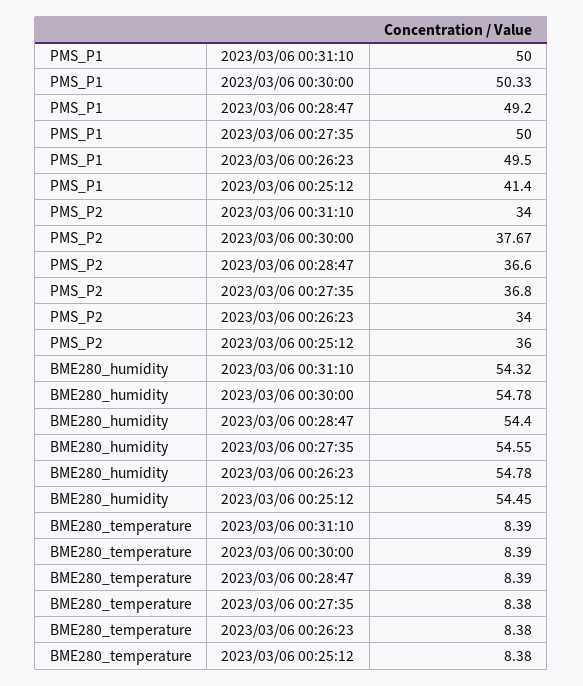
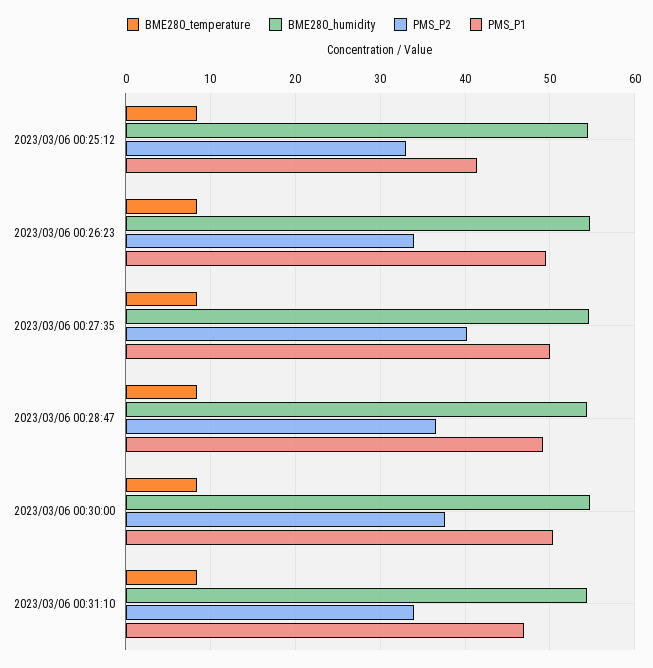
  {
    "PMS_P1": {
-     "2023/03/06 00:31:10": 50,
+     "2023/03/06 00:31:10": 47,
      "2023/03/06 00:30:00": 50.33,
      "2023/03/06 00:28:47": 49.2,
      "2023/03/06 00:27:35": 50,
      "2023/03/06 00:26:23": 49.5,
      "2023/03/06 00:25:12": 41.4
    },
    "PMS_P2": {
      "2023/03/06 00:31:10": 34,
      "2023/03/06 00:30:00": 37.67,
      "2023/03/06 00:28:47": 36.6,
-     "2023/03/06 00:27:35": 36.8,
+     "2023/03/06 00:27:35": 40,
      "2023/03/06 00:26:23": 34,
-     "2023/03/06 00:25:12": 36
+     "2023/03/06 00:25:12": 33
    },
    "BME280_humidity": {
      "2023/03/06 00:31:10": 54.32,
      "2023/03/06 00:30:00": 54.78,
      "2023/03/06 00:28:47": 54.4,
      "2023/03/06 00:27:35": 54.55,
      "2023/03/06 00:26:23": 54.78,
      "2023/03/06 00:25:12": 54.45
    },
    "BME280_temperature": {
      "2023/03/06 00:31:10": 8.39,
      "2023/03/06 00:30:00": 8.39,
      "2023/03/06 00:28:47": 8.39,
      "2023/03/06 00:27:35": 8.38,
      "2023/03/06 00:26:23": 8.38,
      "2023/03/06 00:25:12": 8.38
    }
  }

